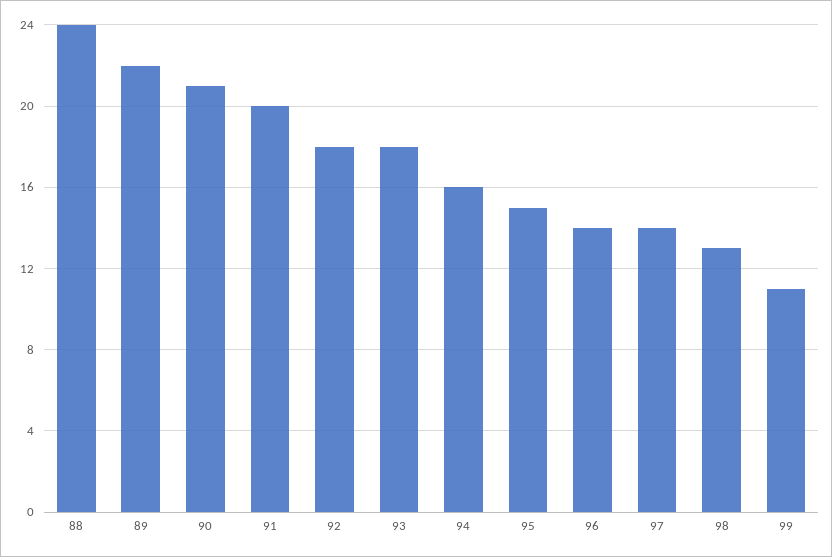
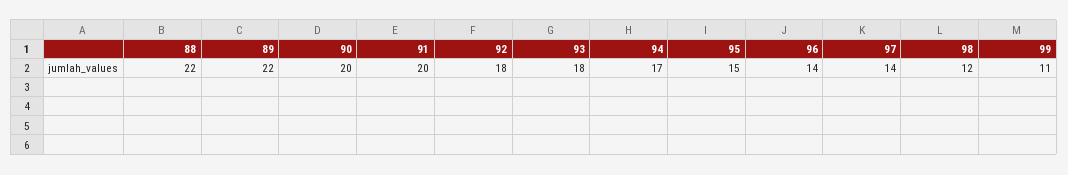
  {
-   "88": 24,
+   "88": 22,
    "89": 22,
-   "90": 21,
+   "90": 20,
    "91": 20,
    "92": 18,
    "93": 18,
-   "94": 16,
+   "94": 17,
    "95": 15,
    "96": 14,
    "97": 14,
-   "98": 13,
+   "98": 12,
    "99": 11
  }

